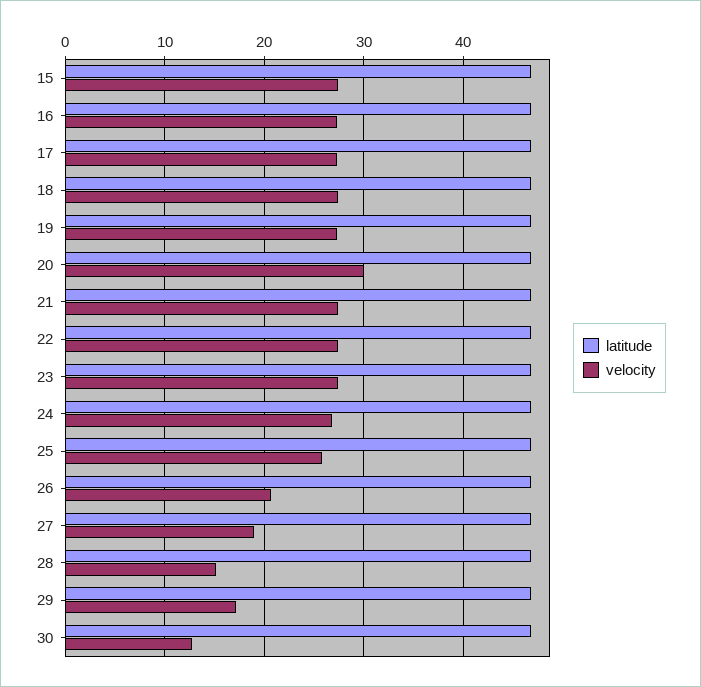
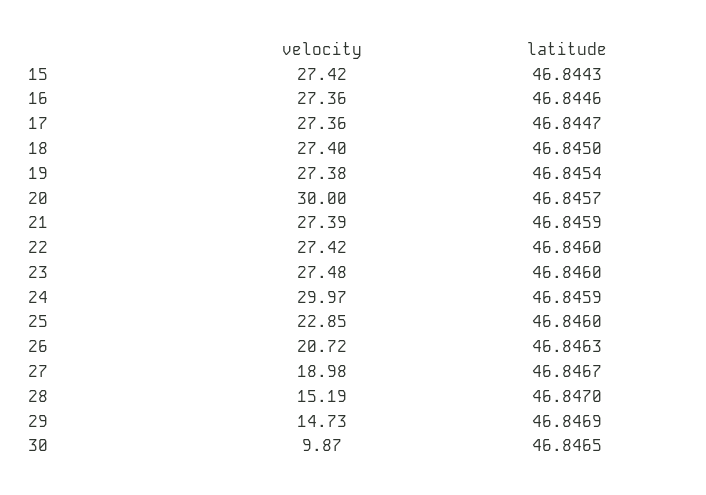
  {
    "latitude": {
      "15": 46.8443,
      "16": 46.8446,
      "17": 46.8447,
      "18": 46.845,
      "19": 46.8454,
      "20": 46.8457,
      "21": 46.8459,
      "22": 46.846,
      "23": 46.846,
      "24": 46.8459,
      "25": 46.846,
      "26": 46.8463,
      "27": 46.8467,
      "28": 46.847,
      "29": 46.8469,
      "30": 46.8465
    },
    "velocity": {
      "15": 27.42,
      "16": 27.36,
      "17": 27.36,
      "18": 27.4,
      "19": 27.38,
      "20": 30,
      "21": 27.39,
      "22": 27.42,
      "23": 27.48,
-     "24": 27,
+     "24": 29.97,
-     "25": 26,
+     "25": 22.85,
      "26": 20.72,
      "27": 18.98,
      "28": 15.19,
-     "29": 17,
+     "29": 14.73,
-     "30": 13
+     "30": 9.87
    }
  }

